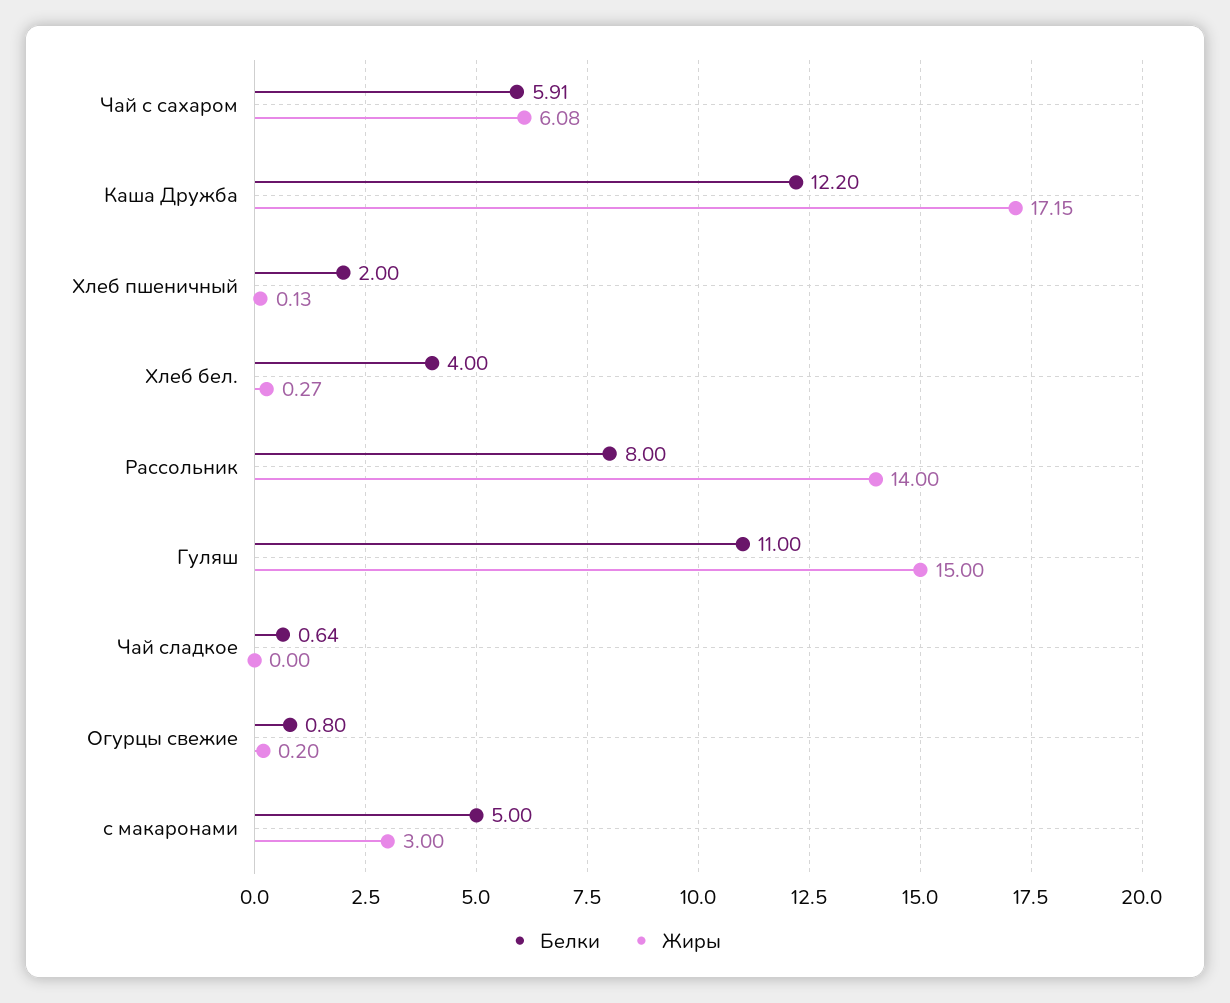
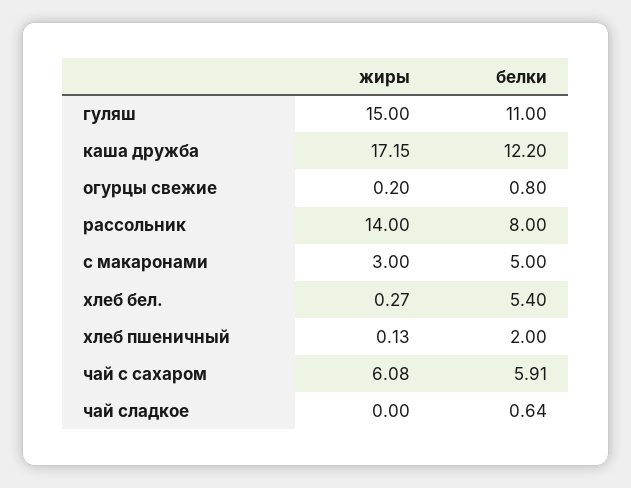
  {
    "Белки": {
      "Чай с сахаром": 5.91,
      "Каша Дружба": 12.2,
      "Хлеб пшеничный": 2,
-     "Хлеб бел.": 4,
+     "Хлеб бел.": 5.4,
      "Рассольник": 8,
      "Гуляш": 11,
      "Чай сладкое": 0.64,
      "Огурцы свежие": 0.8,
      "с макаронами": 5
    },
    "Жиры": {
      "Чай с сахаром": 6.08,
      "Каша Дружба": 17.15,
      "Хлеб пшеничный": 0.13,
      "Хлеб бел.": 0.27,
      "Рассольник": 14,
      "Гуляш": 15,
      "Чай сладкое": 0,
      "Огурцы свежие": 0.2,
      "с макаронами": 3
    }
  }

